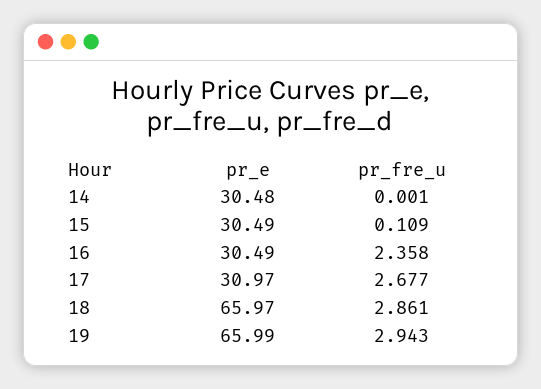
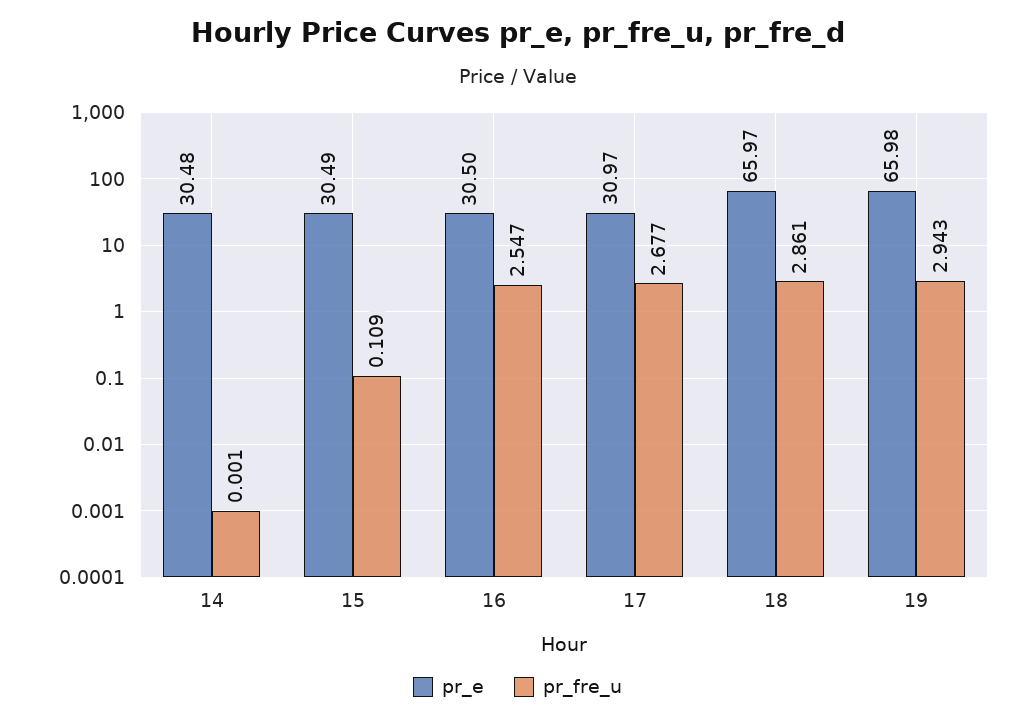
  {
    "pr_e": {
      "14": 30.48,
      "15": 30.49,
-     "16": 30.49,
+     "16": 30.5,
      "17": 30.97,
      "18": 65.97,
-     "19": 65.99
+     "19": 65.98
    },
    "pr_fre_u": {
      "14": 0.001,
      "15": 0.109,
-     "16": 2.358,
+     "16": 2.547,
      "17": 2.677,
      "18": 2.861,
      "19": 2.943
    }
  }

